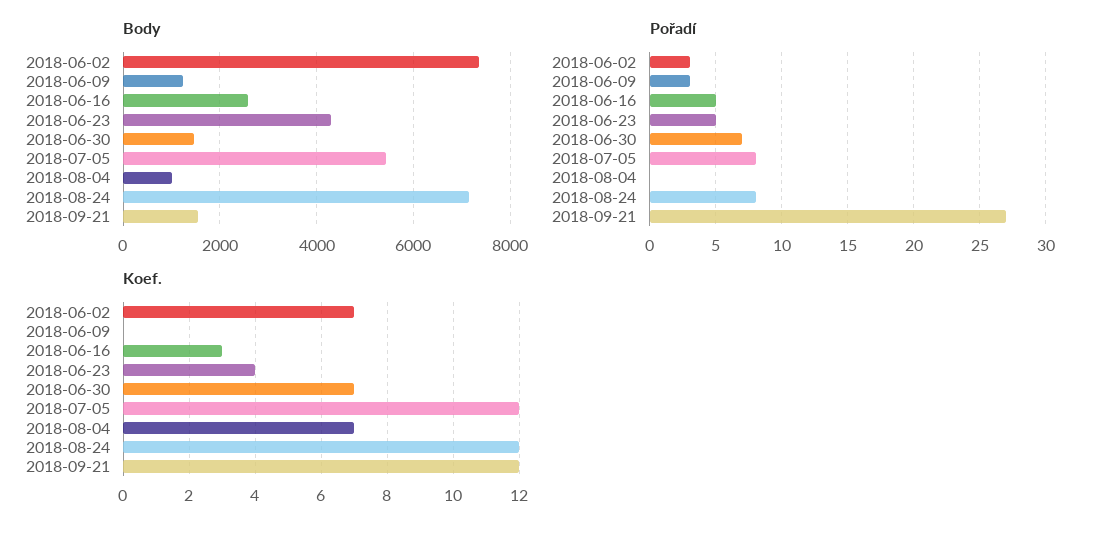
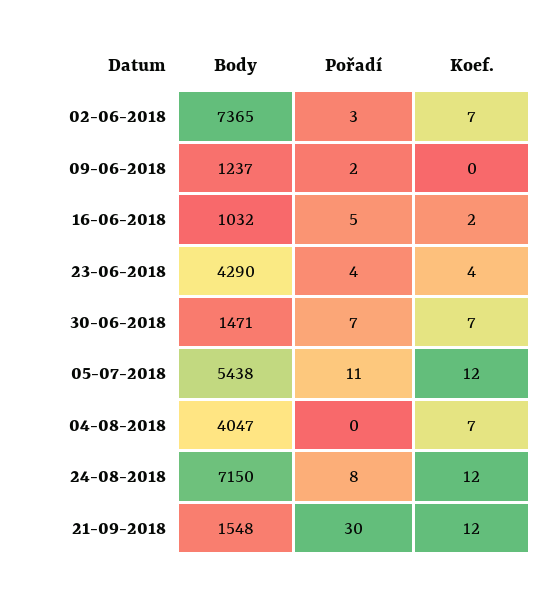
  {
    "Body": {
      "2018-06-02": 7365,
      "2018-06-09": 1237,
-     "2018-06-16": 2600,
+     "2018-06-16": 1032,
      "2018-06-23": 4290,
      "2018-06-30": 1471,
      "2018-07-05": 5438,
-     "2018-08-04": 1000,
+     "2018-08-04": 4047,
      "2018-08-24": 7150,
      "2018-09-21": 1548
    },
    "Pořadí": {
      "2018-06-02": 3,
-     "2018-06-09": 3,
+     "2018-06-09": 2,
      "2018-06-16": 5,
-     "2018-06-23": 5,
+     "2018-06-23": 4,
      "2018-06-30": 7,
-     "2018-07-05": 8,
+     "2018-07-05": 11,
      "2018-08-04": 0,
      "2018-08-24": 8,
-     "2018-09-21": 27
+     "2018-09-21": 30
    },
    "Koef.": {
      "2018-06-02": 7,
      "2018-06-09": 0,
-     "2018-06-16": 3,
+     "2018-06-16": 2,
      "2018-06-23": 4,
      "2018-06-30": 7,
      "2018-07-05": 12,
      "2018-08-04": 7,
      "2018-08-24": 12,
      "2018-09-21": 12
    }
  }

